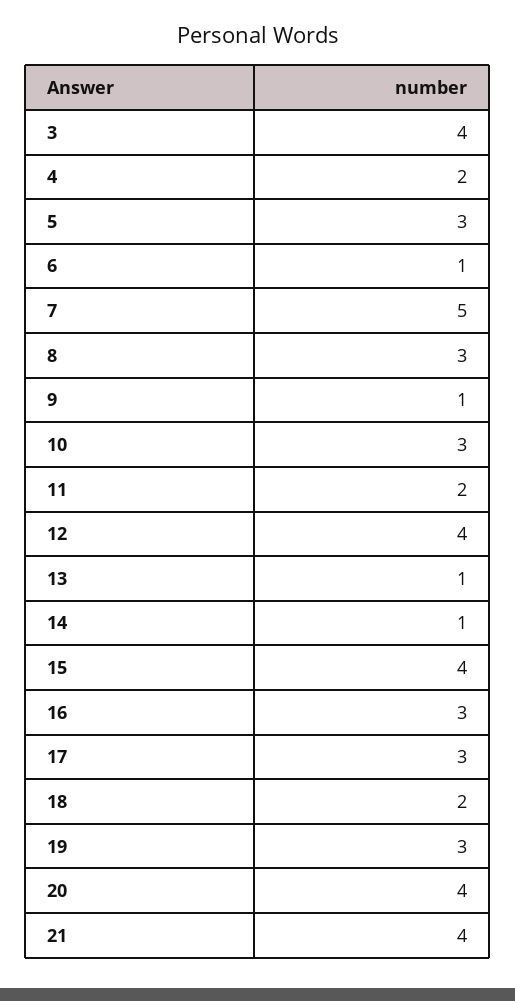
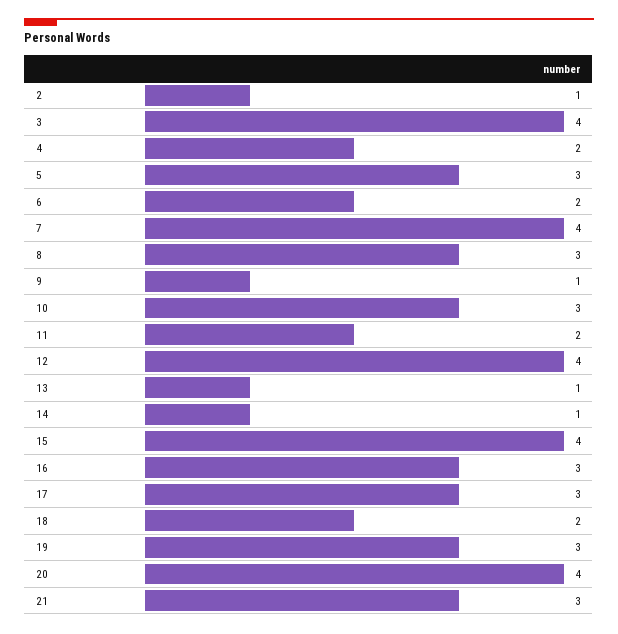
  {
    "3": 4,
    "4": 2,
    "5": 3,
-   "6": 1,
+   "6": 2,
-   "7": 5,
+   "7": 4,
    "8": 3,
    "9": 1,
    "10": 3,
    "11": 2,
    "12": 4,
    "13": 1,
    "14": 1,
    "15": 4,
    "16": 3,
    "17": 3,
    "18": 2,
    "19": 3,
    "20": 4,
-   "21": 4
+   "21": 3,
+   "2": 1
  }

